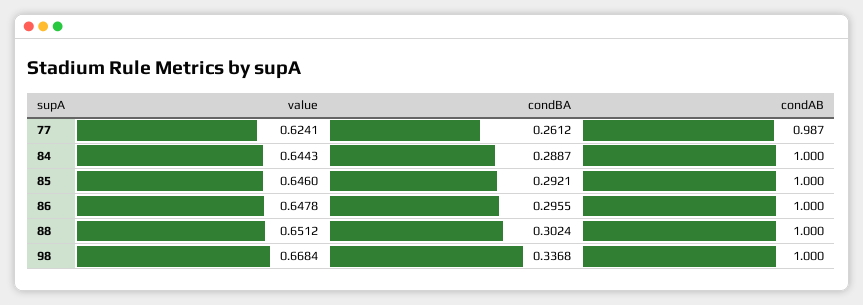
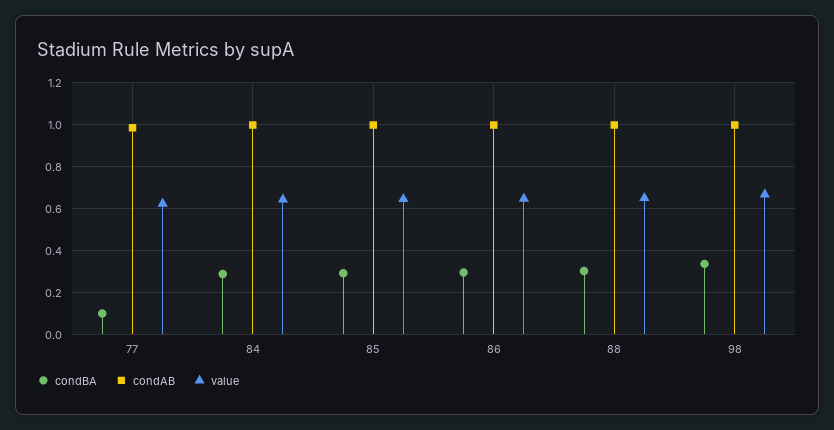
  {
    "value": {
      "77": 0.6241,
      "84": 0.6443,
      "85": 0.646,
      "86": 0.6478,
      "88": 0.6512,
      "98": 0.6684
    },
    "condBA": {
-     "77": 0.2612,
+     "77": 0.1,
      "84": 0.2887,
      "85": 0.2921,
      "86": 0.2955,
      "88": 0.3024,
      "98": 0.3368
    },
    "condAB": {
      "77": 0.987,
      "84": 1,
      "85": 1,
      "86": 1,
      "88": 1,
      "98": 1
    }
  }

